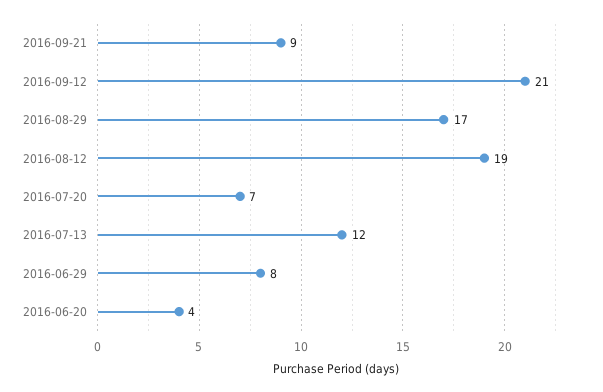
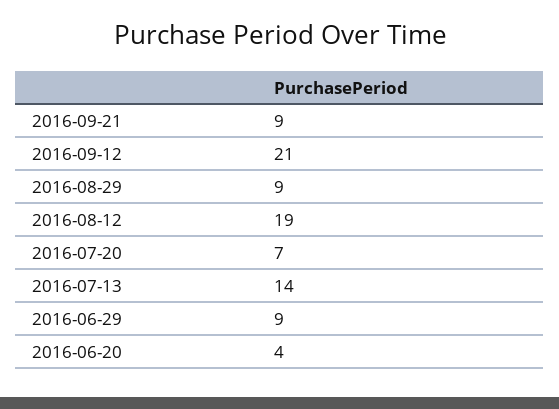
  {
    "2016-09-21": 9,
    "2016-09-12": 21,
-   "2016-08-29": 17,
+   "2016-08-29": 9,
    "2016-08-12": 19,
    "2016-07-20": 7,
-   "2016-07-13": 12,
+   "2016-07-13": 14,
-   "2016-06-29": 8,
+   "2016-06-29": 9,
    "2016-06-20": 4
  }

